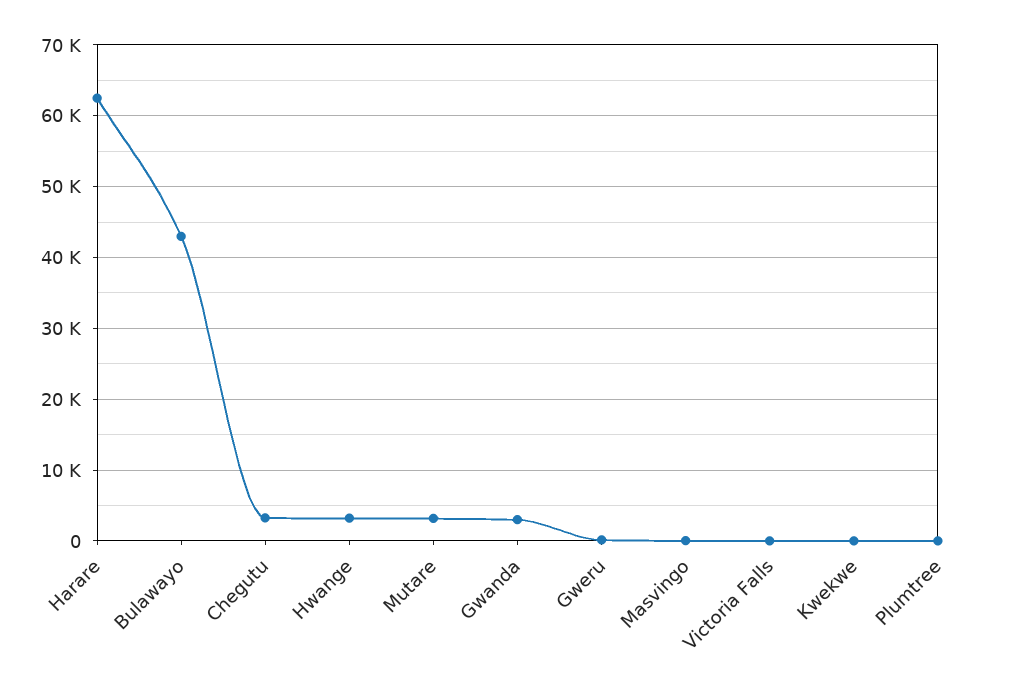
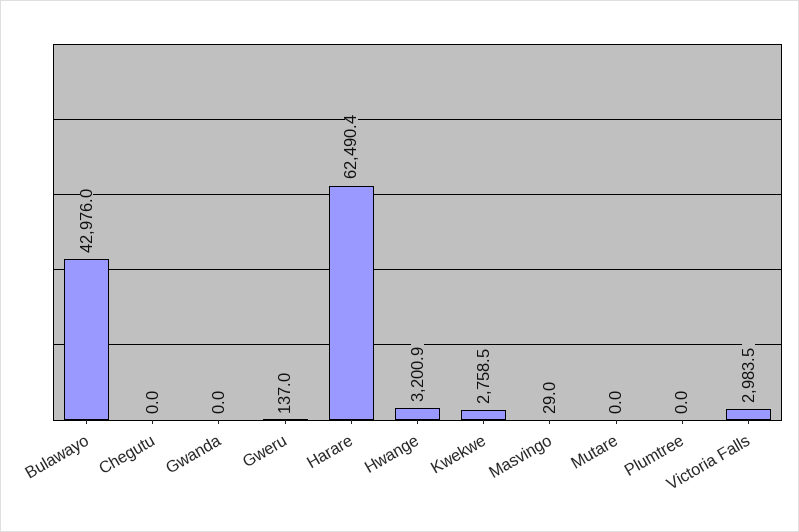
  {
    "Harare": 62490.4,
    "Bulawayo": 42976,
-   "Chegutu": 3000,
+   "Chegutu": 0,
    "Hwange": 3200.9,
-   "Mutare": 3000,
+   "Mutare": 0,
-   "Gwanda": 3000,
+   "Gwanda": 0,
    "Gweru": 137,
    "Masvingo": 29,
-   "Victoria Falls": 0,
+   "Victoria Falls": 2983.5,
-   "Kwekwe": 0,
+   "Kwekwe": 2758.5,
    "Plumtree": 0
  }

